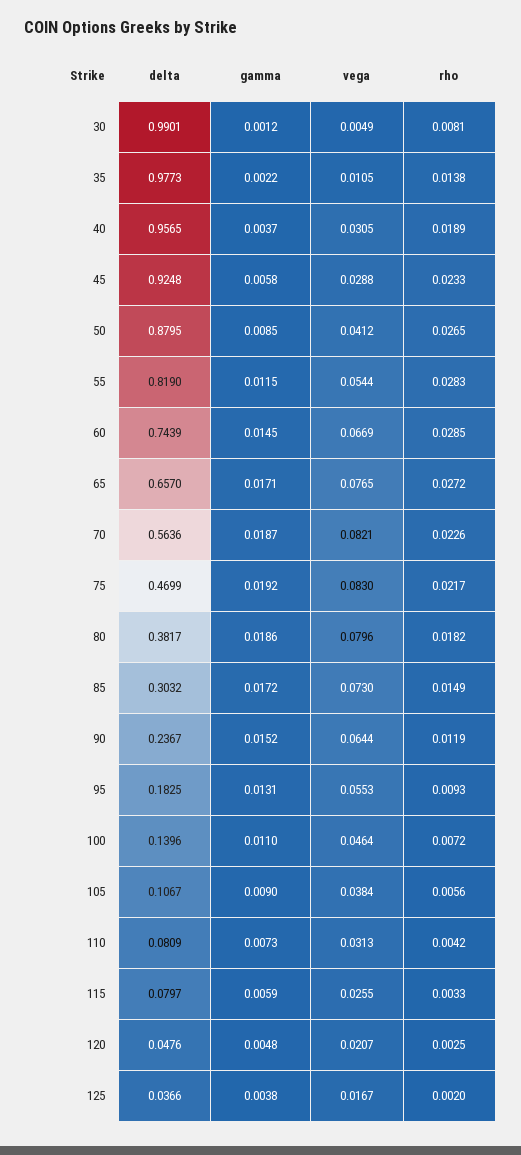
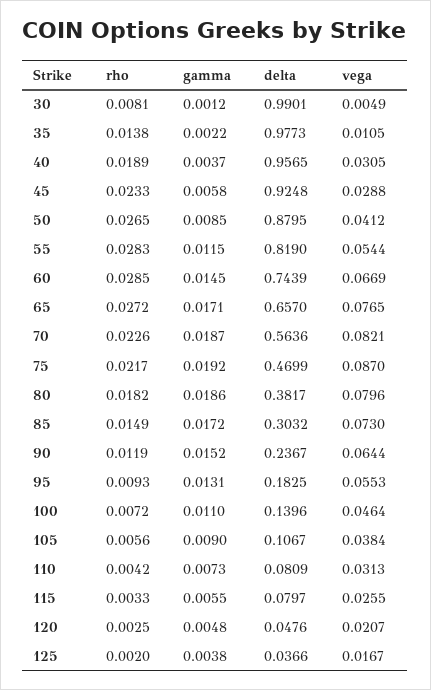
  {
    "delta": {
      "30": 0.9901,
      "35": 0.9773,
      "40": 0.9565,
      "45": 0.9248,
      "50": 0.8795,
      "55": 0.819,
      "60": 0.7439,
      "65": 0.657,
      "70": 0.5636,
      "75": 0.4699,
      "80": 0.3817,
      "85": 0.3032,
      "90": 0.2367,
      "95": 0.1825,
      "100": 0.1396,
      "105": 0.1067,
      "110": 0.0809,
      "115": 0.0797,
      "120": 0.0476,
      "125": 0.0366
    },
    "gamma": {
      "30": 0.0012,
      "35": 0.0022,
      "40": 0.0037,
      "45": 0.0058,
      "50": 0.0085,
      "55": 0.0115,
      "60": 0.0145,
      "65": 0.0171,
      "70": 0.0187,
      "75": 0.0192,
      "80": 0.0186,
      "85": 0.0172,
      "90": 0.0152,
      "95": 0.0131,
      "100": 0.011,
      "105": 0.009,
      "110": 0.0073,
-     "115": 0.0059,
+     "115": 0.0055,
      "120": 0.0048,
      "125": 0.0038
    },
    "vega": {
      "30": 0.0049,
      "35": 0.0105,
      "40": 0.0305,
      "45": 0.0288,
      "50": 0.0412,
      "55": 0.0544,
      "60": 0.0669,
      "65": 0.0765,
      "70": 0.0821,
-     "75": 0.083,
+     "75": 0.087,
      "80": 0.0796,
      "85": 0.073,
      "90": 0.0644,
      "95": 0.0553,
      "100": 0.0464,
      "105": 0.0384,
      "110": 0.0313,
      "115": 0.0255,
      "120": 0.0207,
      "125": 0.0167
    },
    "rho": {
      "30": 0.0081,
      "35": 0.0138,
      "40": 0.0189,
      "45": 0.0233,
      "50": 0.0265,
      "55": 0.0283,
      "60": 0.0285,
      "65": 0.0272,
      "70": 0.0226,
      "75": 0.0217,
      "80": 0.0182,
      "85": 0.0149,
      "90": 0.0119,
      "95": 0.0093,
      "100": 0.0072,
      "105": 0.0056,
      "110": 0.0042,
      "115": 0.0033,
      "120": 0.0025,
      "125": 0.002
    }
  }

